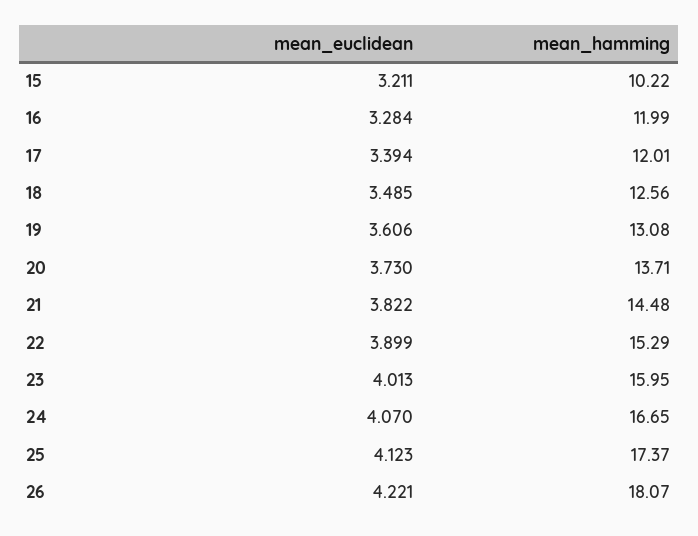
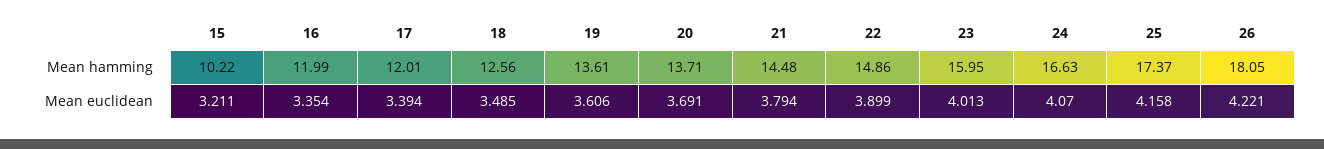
  {
    "mean_euclidean": {
      "15": 3.211,
-     "16": 3.284,
+     "16": 3.354,
      "17": 3.394,
      "18": 3.485,
      "19": 3.606,
-     "20": 3.73,
+     "20": 3.691,
-     "21": 3.822,
+     "21": 3.794,
      "22": 3.899,
      "23": 4.013,
      "24": 4.07,
-     "25": 4.123,
+     "25": 4.158,
      "26": 4.221
    },
    "mean_hamming": {
      "15": 10.22,
      "16": 11.99,
      "17": 12.01,
      "18": 12.56,
-     "19": 13.08,
+     "19": 13.61,
      "20": 13.71,
      "21": 14.48,
-     "22": 15.29,
+     "22": 14.86,
      "23": 15.95,
-     "24": 16.65,
+     "24": 16.63,
      "25": 17.37,
-     "26": 18.07
+     "26": 18.05
    }
  }

